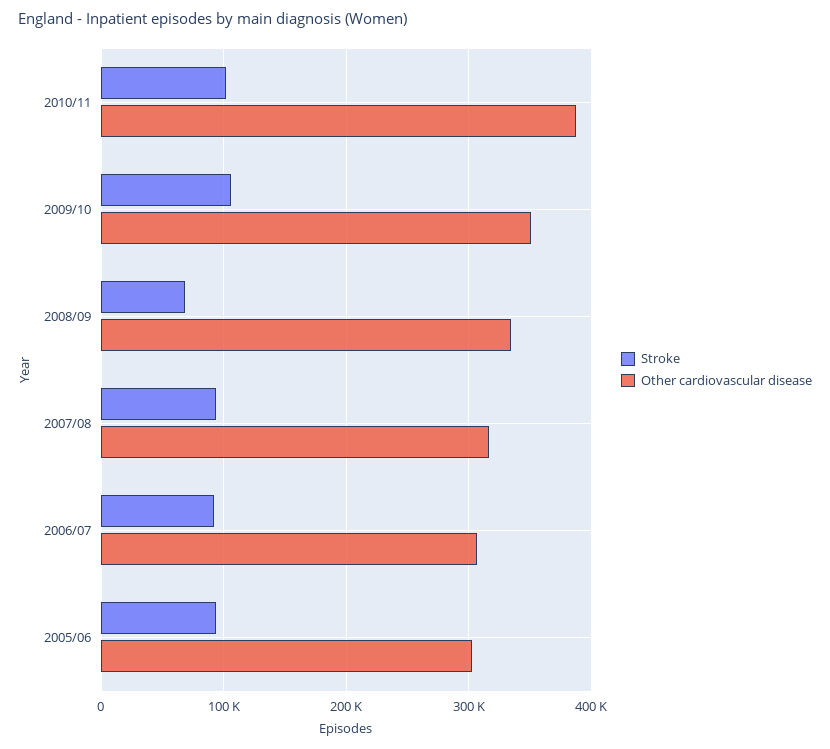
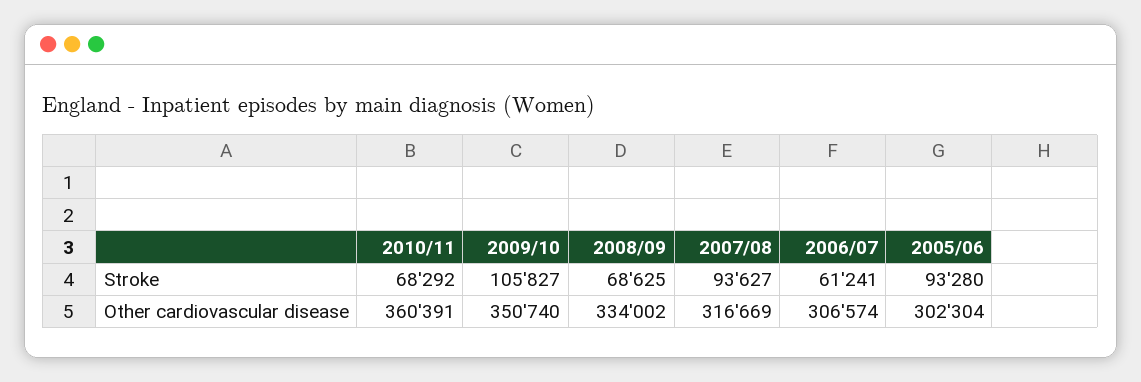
  {
    "Stroke": {
-     "2010/11": 100000,
+     "2010/11": 68292,
      "2009/10": 105827,
      "2008/09": 68625,
      "2007/08": 93627,
-     "2006/07": 90000,
+     "2006/07": 61241,
      "2005/06": 93280
    },
    "Other cardiovascular disease": {
-     "2010/11": 390000,
+     "2010/11": 360391,
      "2009/10": 350740,
      "2008/09": 334002,
      "2007/08": 316669,
      "2006/07": 306574,
      "2005/06": 302304
    }
  }

